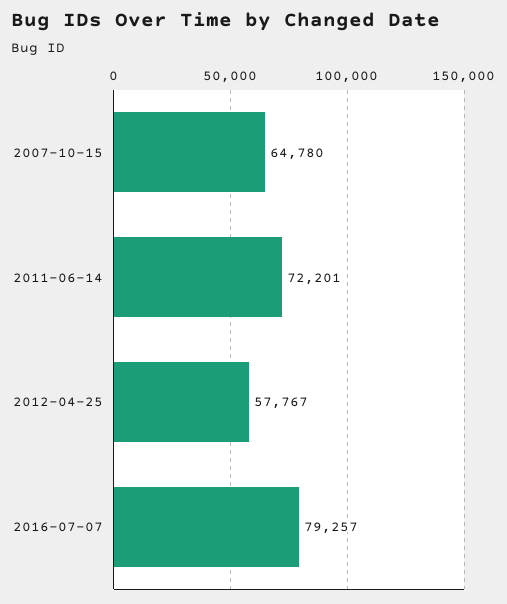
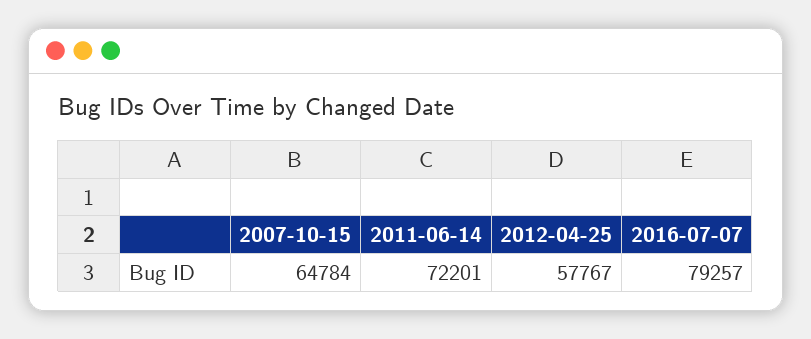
  {
-   "2007-10-15": 64780,
+   "2007-10-15": 64784,
    "2011-06-14": 72201,
    "2012-04-25": 57767,
    "2016-07-07": 79257
  }

